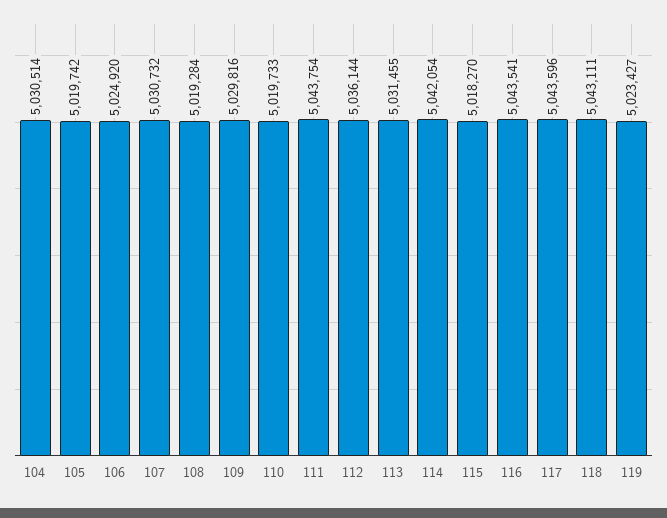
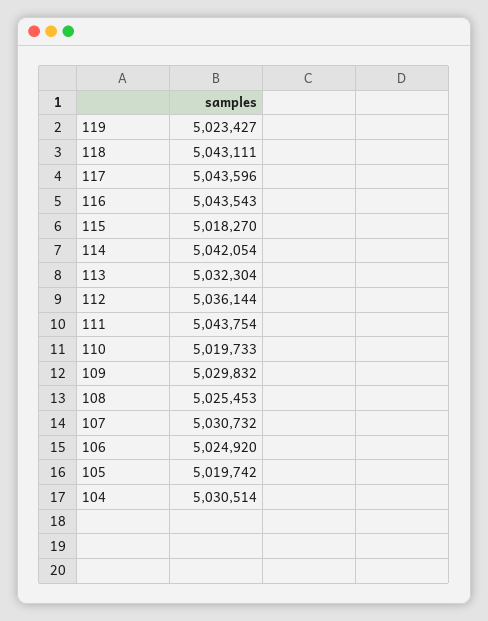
  {
    "104": 5030514,
    "105": 5019742,
    "106": 5024920,
    "107": 5030732,
-   "108": 5019284,
+   "108": 5025453,
-   "109": 5029816,
+   "109": 5029832,
    "110": 5019733,
    "111": 5043754,
    "112": 5036144,
-   "113": 5031455,
+   "113": 5032304,
    "114": 5042054,
    "115": 5018270,
-   "116": 5043541,
+   "116": 5043543,
    "117": 5043596,
    "118": 5043111,
    "119": 5023427
  }

